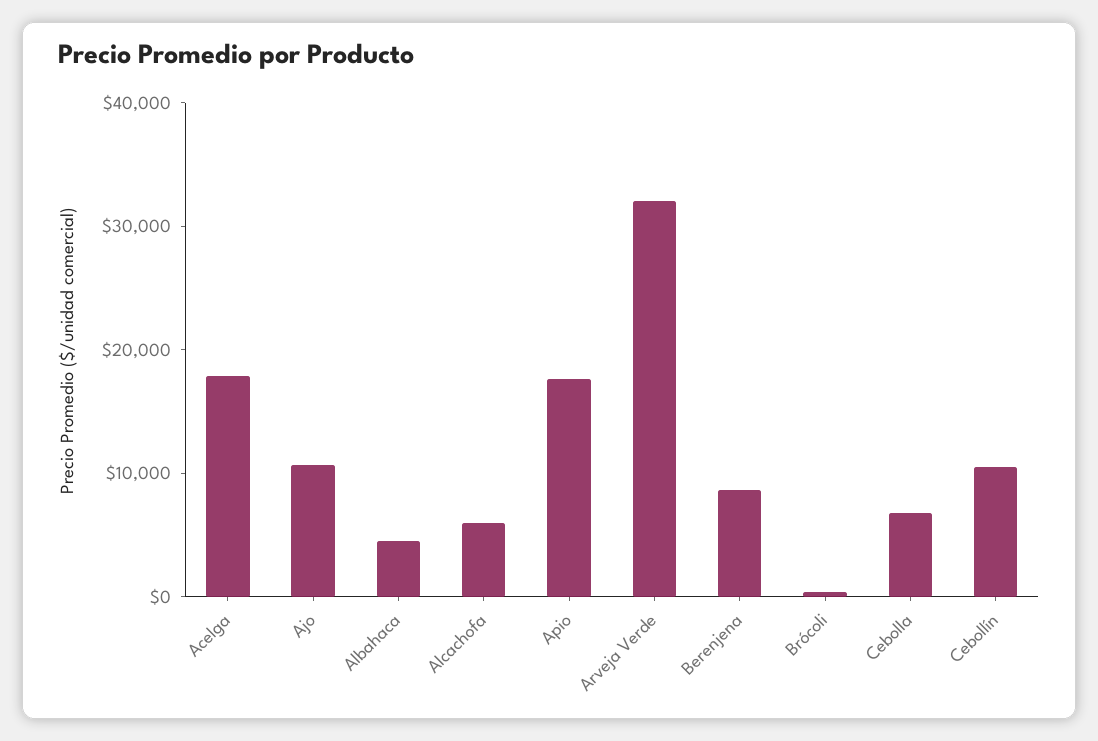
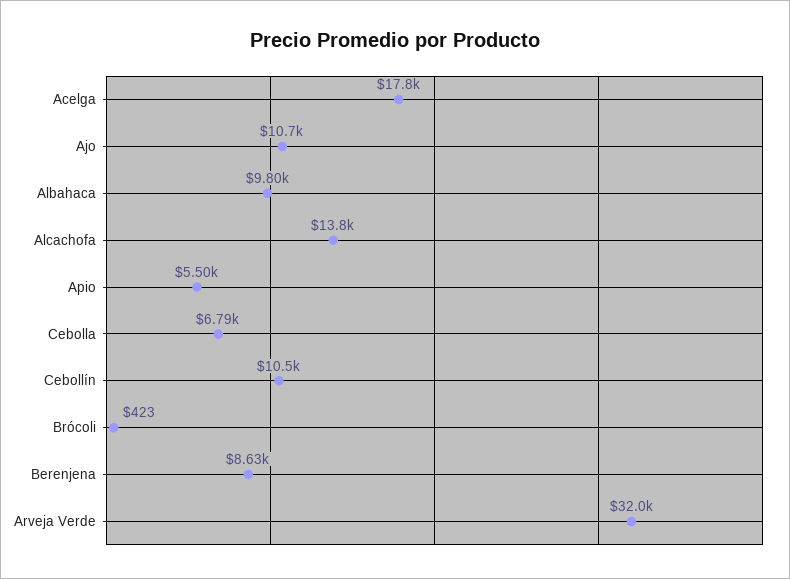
  {
    "Acelga": 17800,
    "Ajo": 10700,
-   "Albahaca": 4000,
+   "Albahaca": 9800,
-   "Alcachofa": 6000,
+   "Alcachofa": 13800,
-   "Apio": 18000,
+   "Apio": 5500,
    "Arveja Verde": 32000,
    "Berenjena": 8630,
    "Brócoli": 423,
    "Cebolla": 6790,
    "Cebollín": 10500
  }

